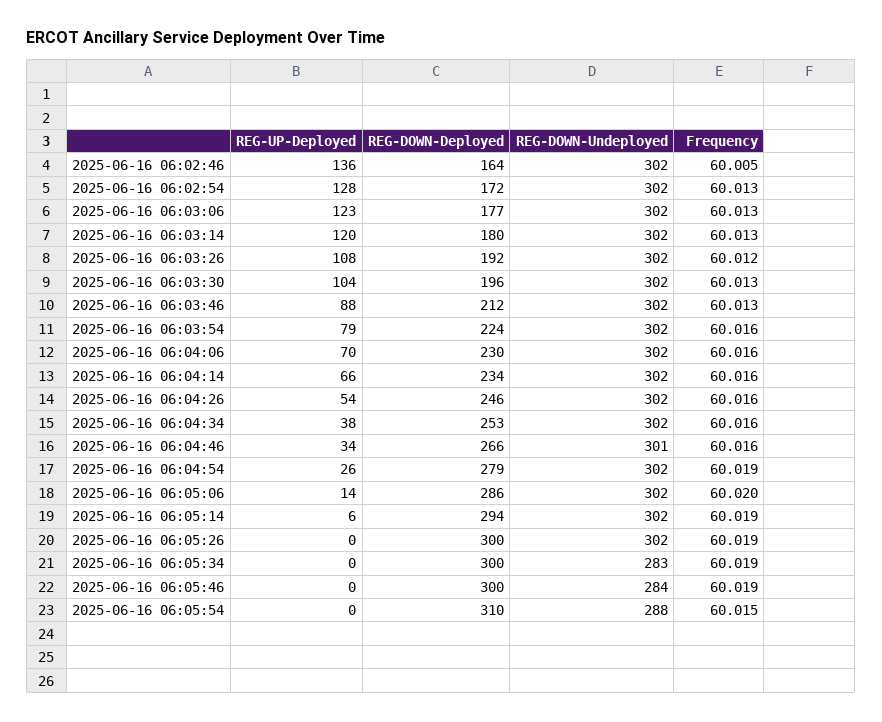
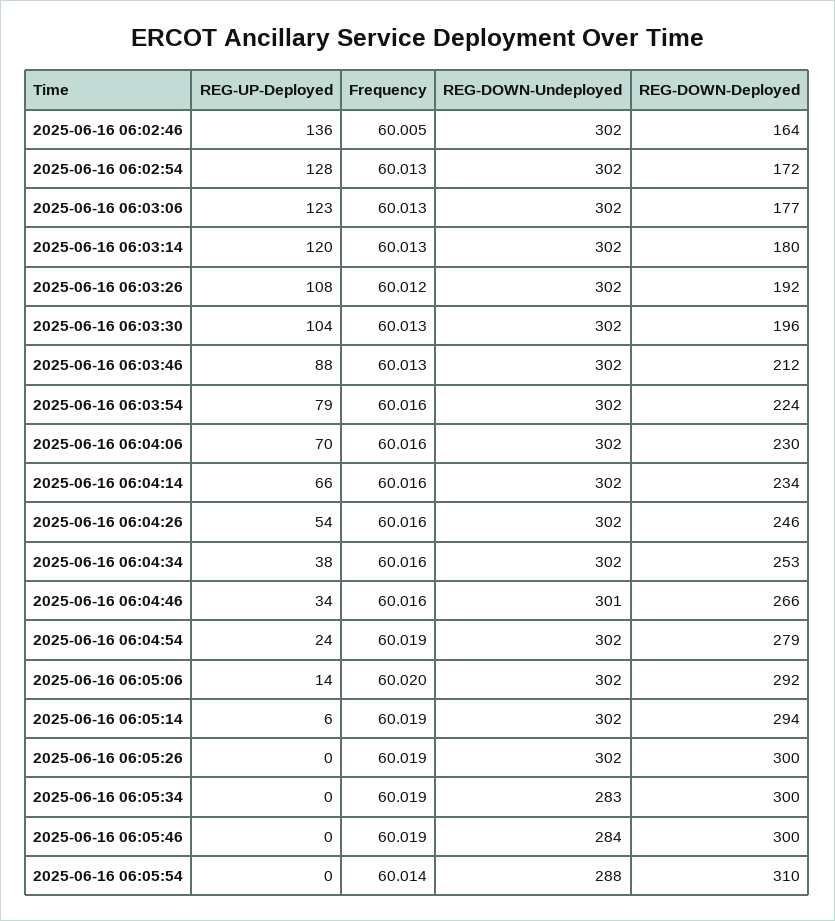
  {
    "REG-UP-Deployed": {
      "2025-06-16 06:02:46": 136,
      "2025-06-16 06:02:54": 128,
      "2025-06-16 06:03:06": 123,
      "2025-06-16 06:03:14": 120,
      "2025-06-16 06:03:26": 108,
      "2025-06-16 06:03:30": 104,
      "2025-06-16 06:03:46": 88,
      "2025-06-16 06:03:54": 79,
      "2025-06-16 06:04:06": 70,
      "2025-06-16 06:04:14": 66,
      "2025-06-16 06:04:26": 54,
      "2025-06-16 06:04:34": 38,
      "2025-06-16 06:04:46": 34,
-     "2025-06-16 06:04:54": 26,
+     "2025-06-16 06:04:54": 24,
      "2025-06-16 06:05:06": 14,
      "2025-06-16 06:05:14": 6,
      "2025-06-16 06:05:26": 0,
      "2025-06-16 06:05:34": 0,
      "2025-06-16 06:05:46": 0,
      "2025-06-16 06:05:54": 0
    },
    "REG-DOWN-Deployed": {
      "2025-06-16 06:02:46": 164,
      "2025-06-16 06:02:54": 172,
      "2025-06-16 06:03:06": 177,
      "2025-06-16 06:03:14": 180,
      "2025-06-16 06:03:26": 192,
      "2025-06-16 06:03:30": 196,
      "2025-06-16 06:03:46": 212,
      "2025-06-16 06:03:54": 224,
      "2025-06-16 06:04:06": 230,
      "2025-06-16 06:04:14": 234,
      "2025-06-16 06:04:26": 246,
      "2025-06-16 06:04:34": 253,
      "2025-06-16 06:04:46": 266,
      "2025-06-16 06:04:54": 279,
-     "2025-06-16 06:05:06": 286,
+     "2025-06-16 06:05:06": 292,
      "2025-06-16 06:05:14": 294,
      "2025-06-16 06:05:26": 300,
      "2025-06-16 06:05:34": 300,
      "2025-06-16 06:05:46": 300,
      "2025-06-16 06:05:54": 310
    },
    "REG-DOWN-Undeployed": {
      "2025-06-16 06:02:46": 302,
      "2025-06-16 06:02:54": 302,
      "2025-06-16 06:03:06": 302,
      "2025-06-16 06:03:14": 302,
      "2025-06-16 06:03:26": 302,
      "2025-06-16 06:03:30": 302,
      "2025-06-16 06:03:46": 302,
      "2025-06-16 06:03:54": 302,
      "2025-06-16 06:04:06": 302,
      "2025-06-16 06:04:14": 302,
      "2025-06-16 06:04:26": 302,
      "2025-06-16 06:04:34": 302,
      "2025-06-16 06:04:46": 301,
      "2025-06-16 06:04:54": 302,
      "2025-06-16 06:05:06": 302,
      "2025-06-16 06:05:14": 302,
      "2025-06-16 06:05:26": 302,
      "2025-06-16 06:05:34": 283,
      "2025-06-16 06:05:46": 284,
      "2025-06-16 06:05:54": 288
    },
    "Frequency": {
      "2025-06-16 06:02:46": 60.005,
      "2025-06-16 06:02:54": 60.013,
      "2025-06-16 06:03:06": 60.013,
      "2025-06-16 06:03:14": 60.013,
      "2025-06-16 06:03:26": 60.012,
      "2025-06-16 06:03:30": 60.013,
      "2025-06-16 06:03:46": 60.013,
      "2025-06-16 06:03:54": 60.016,
      "2025-06-16 06:04:06": 60.016,
      "2025-06-16 06:04:14": 60.016,
      "2025-06-16 06:04:26": 60.016,
      "2025-06-16 06:04:34": 60.016,
      "2025-06-16 06:04:46": 60.016,
      "2025-06-16 06:04:54": 60.019,
      "2025-06-16 06:05:06": 60.02,
      "2025-06-16 06:05:14": 60.019,
      "2025-06-16 06:05:26": 60.019,
      "2025-06-16 06:05:34": 60.019,
      "2025-06-16 06:05:46": 60.019,
-     "2025-06-16 06:05:54": 60.015
+     "2025-06-16 06:05:54": 60.014
    }
  }

